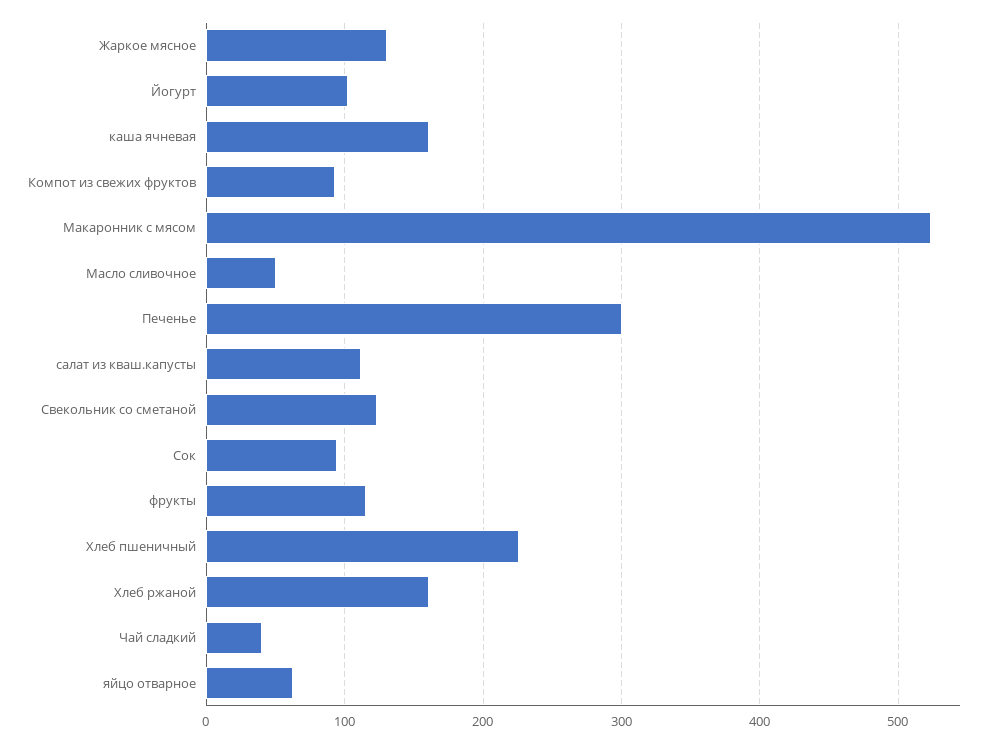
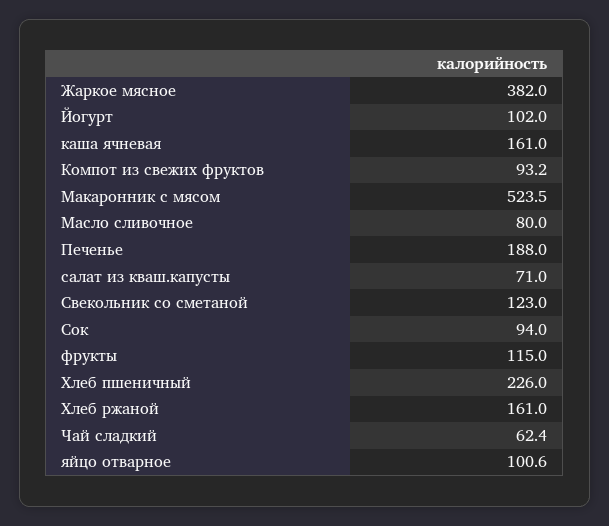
  {
-   "Жаркое мясное": 130,
+   "Жаркое мясное": 382,
    "Йогурт": 102,
    "каша ячневая": 161,
    "Компот из свежих фруктов": 93.2,
    "Макаронник с мясом": 523.5,
-   "Масло сливочное": 50,
+   "Масло сливочное": 80,
-   "Печенье": 300,
+   "Печенье": 188,
-   "салат из кваш.капусты": 110,
+   "салат из кваш.капусты": 71,
    "Свекольник со сметаной": 123,
    "Сок": 94,
    "фрукты": 115,
    "Хлеб пшеничный": 226,
    "Хлеб ржаной": 161,
-   "Чай сладкий": 40,
+   "Чай сладкий": 62.4,
-   "яйцо отварное": 60
+   "яйцо отварное": 100.6
  }

